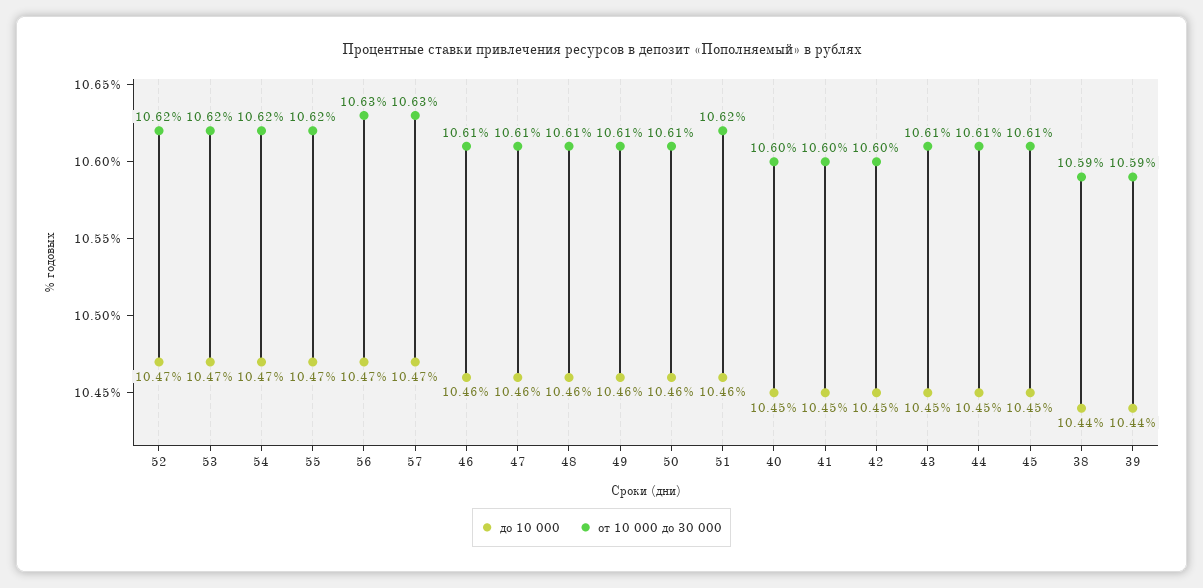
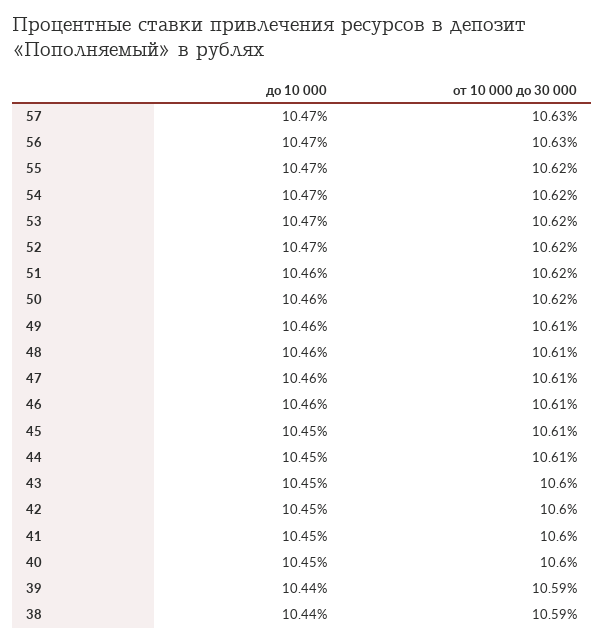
  {
    "до 10 000": {
      "52": 10.47,
      "53": 10.47,
      "54": 10.47,
      "55": 10.47,
      "56": 10.47,
      "57": 10.47,
      "46": 10.46,
      "47": 10.46,
      "48": 10.46,
      "49": 10.46,
      "50": 10.46,
      "51": 10.46,
      "40": 10.45,
      "41": 10.45,
      "42": 10.45,
      "43": 10.45,
      "44": 10.45,
      "45": 10.45,
      "38": 10.44,
      "39": 10.44
    },
    "от 10 000 до 30 000": {
      "52": 10.62,
      "53": 10.62,
      "54": 10.62,
      "55": 10.62,
      "56": 10.63,
      "57": 10.63,
      "46": 10.61,
      "47": 10.61,
      "48": 10.61,
      "49": 10.61,
-     "50": 10.61,
+     "50": 10.62,
      "51": 10.62,
      "40": 10.6,
      "41": 10.6,
      "42": 10.6,
-     "43": 10.61,
+     "43": 10.6,
      "44": 10.61,
      "45": 10.61,
      "38": 10.59,
      "39": 10.59
    }
  }

